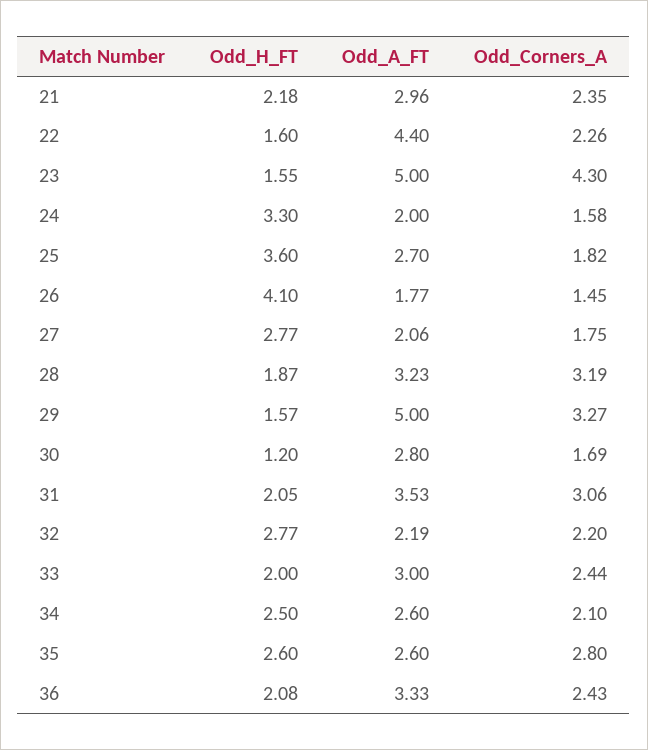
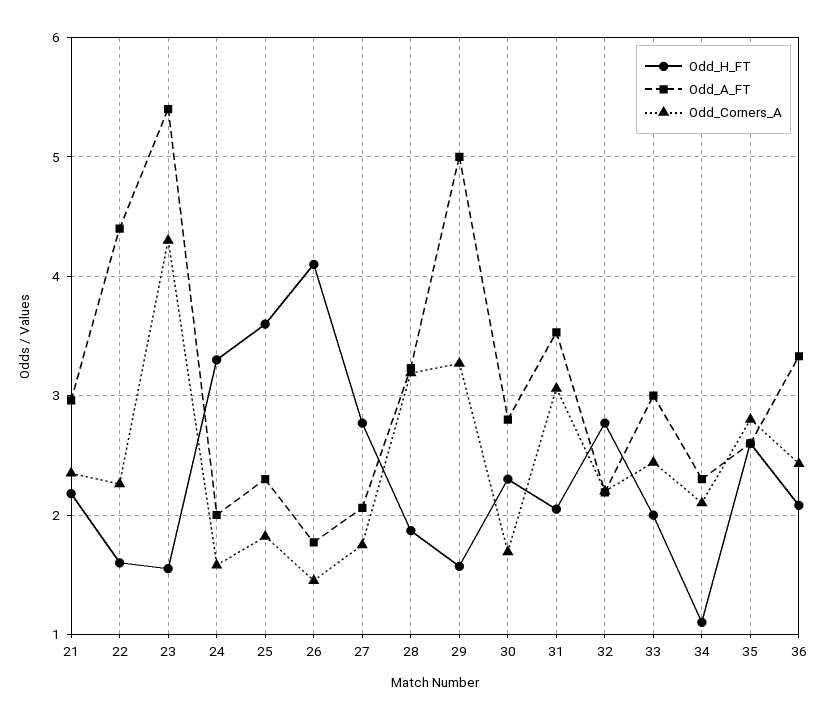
  {
    "Odd_H_FT": {
      "21": 2.18,
      "22": 1.6,
      "23": 1.55,
      "24": 3.3,
      "25": 3.6,
      "26": 4.1,
      "27": 2.77,
      "28": 1.87,
      "29": 1.57,
-     "30": 1.2,
+     "30": 2.3,
      "31": 2.05,
      "32": 2.77,
      "33": 2,
-     "34": 2.5,
+     "34": 1.1,
      "35": 2.6,
      "36": 2.08
    },
    "Odd_A_FT": {
      "21": 2.96,
      "22": 4.4,
-     "23": 5,
+     "23": 5.4,
      "24": 2,
-     "25": 2.7,
+     "25": 2.3,
      "26": 1.77,
      "27": 2.06,
      "28": 3.23,
      "29": 5,
      "30": 2.8,
      "31": 3.53,
      "32": 2.19,
      "33": 3,
-     "34": 2.6,
+     "34": 2.3,
      "35": 2.6,
      "36": 3.33
    },
    "Odd_Corners_A": {
      "21": 2.35,
      "22": 2.26,
      "23": 4.3,
      "24": 1.58,
      "25": 1.82,
      "26": 1.45,
      "27": 1.75,
      "28": 3.19,
      "29": 3.27,
      "30": 1.69,
      "31": 3.06,
      "32": 2.2,
      "33": 2.44,
      "34": 2.1,
      "35": 2.8,
      "36": 2.43
    }
  }

